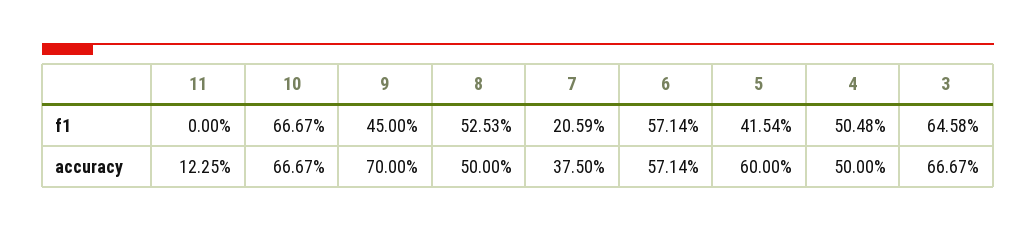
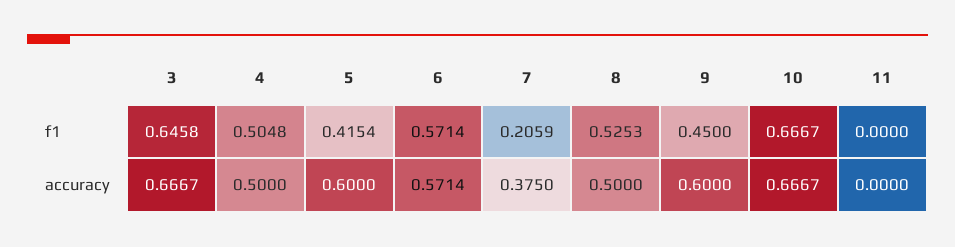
  {
    "11": {
      "f1": 0,
-     "accuracy": 0.1225
+     "accuracy": 0
    },
    "10": {
      "f1": 0.6667,
      "accuracy": 0.6667
    },
    "9": {
      "f1": 0.45,
-     "accuracy": 0.7
+     "accuracy": 0.6
    },
    "8": {
      "f1": 0.5253,
      "accuracy": 0.5
    },
    "7": {
      "f1": 0.2059,
      "accuracy": 0.375
    },
    "6": {
      "f1": 0.5714,
      "accuracy": 0.5714
    },
    "5": {
      "f1": 0.4154,
      "accuracy": 0.6
    },
    "4": {
      "f1": 0.5048,
      "accuracy": 0.5
    },
    "3": {
      "f1": 0.6458,
      "accuracy": 0.6667
    }
  }

